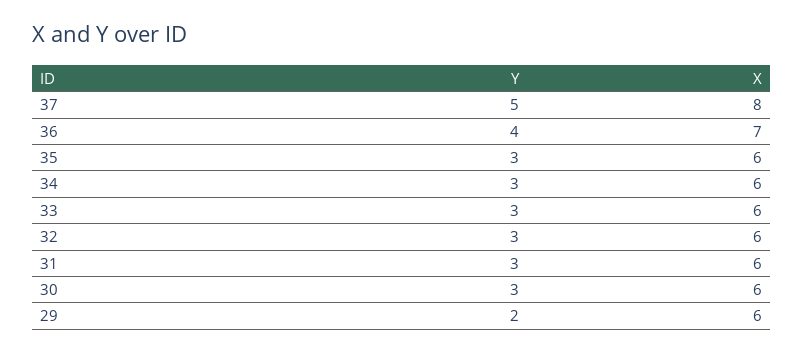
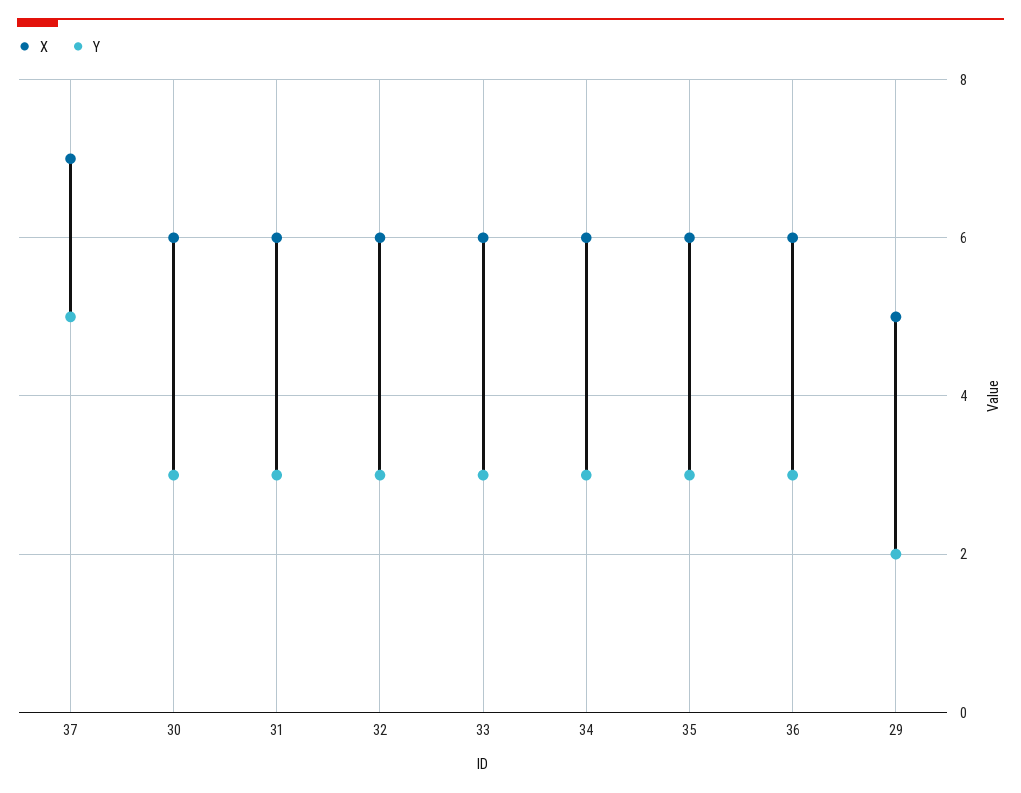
  {
    "Y": {
      "37": 5,
-     "36": 4,
+     "36": 3,
      "35": 3,
      "34": 3,
      "33": 3,
      "32": 3,
      "31": 3,
      "30": 3,
      "29": 2
    },
    "X": {
-     "37": 8,
+     "37": 7,
-     "36": 7,
+     "36": 6,
      "35": 6,
      "34": 6,
      "33": 6,
      "32": 6,
      "31": 6,
      "30": 6,
-     "29": 6
+     "29": 5
    }
  }

